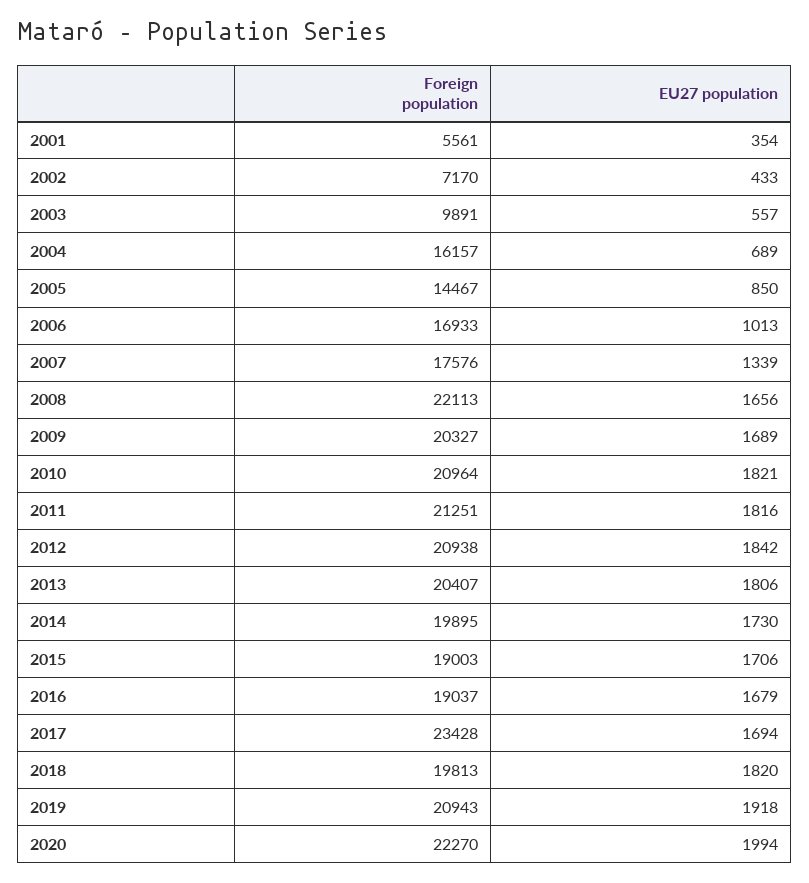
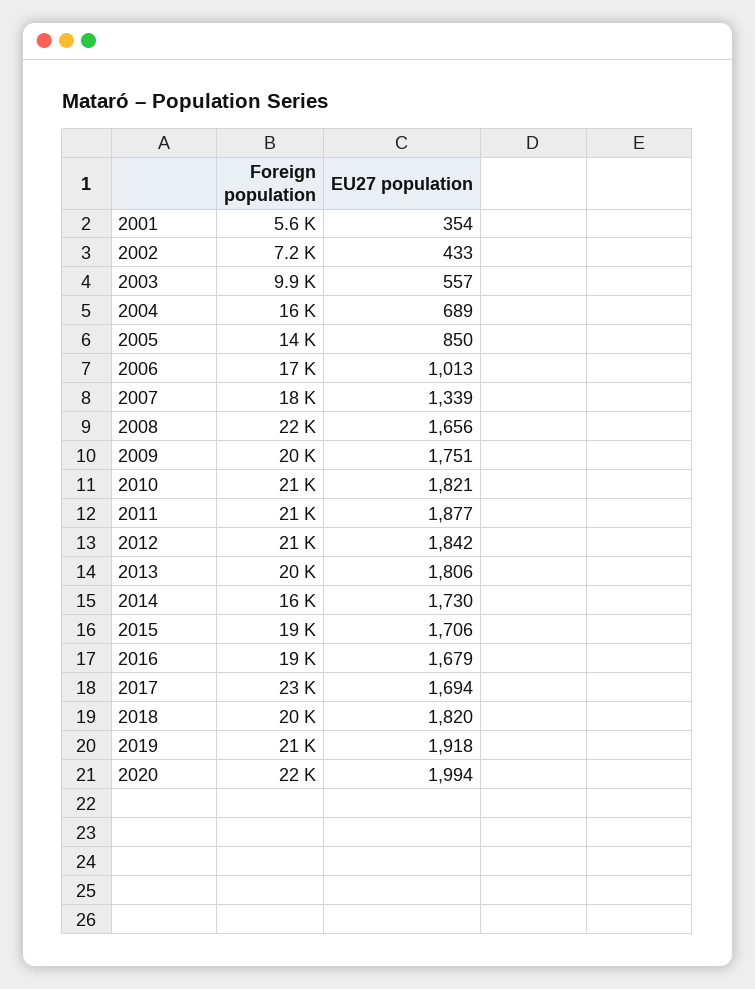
  {
    "Foreign population": {
      "2001": 5561,
      "2002": 7170,
      "2003": 9891,
      "2004": 16157,
      "2005": 14467,
      "2006": 16933,
      "2007": 17576,
      "2008": 22113,
      "2009": 20327,
      "2010": 20964,
      "2011": 21251,
      "2012": 20938,
      "2013": 20407,
-     "2014": 19895,
+     "2014": 16000,
      "2015": 19003,
      "2016": 19037,
      "2017": 23428,
      "2018": 19813,
      "2019": 20943,
      "2020": 22270
    },
    "EU27 population": {
      "2001": 354,
      "2002": 433,
      "2003": 557,
      "2004": 689,
      "2005": 850,
      "2006": 1013,
      "2007": 1339,
      "2008": 1656,
-     "2009": 1689,
+     "2009": 1751,
      "2010": 1821,
-     "2011": 1816,
+     "2011": 1877,
      "2012": 1842,
      "2013": 1806,
      "2014": 1730,
      "2015": 1706,
      "2016": 1679,
      "2017": 1694,
      "2018": 1820,
      "2019": 1918,
      "2020": 1994
    }
  }

